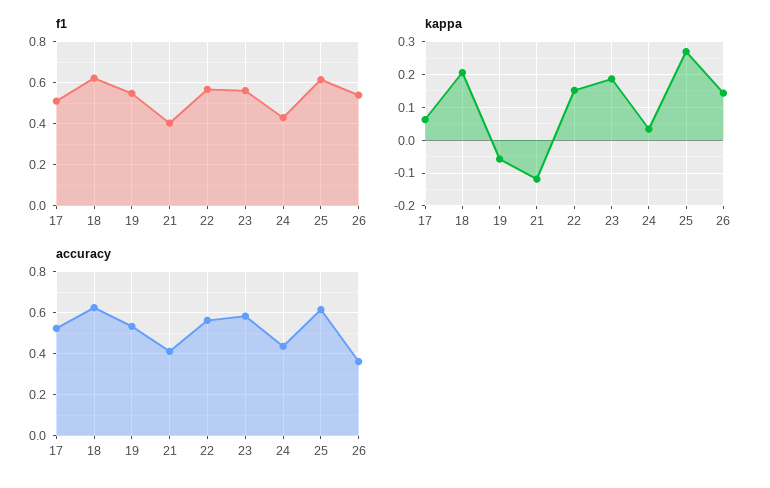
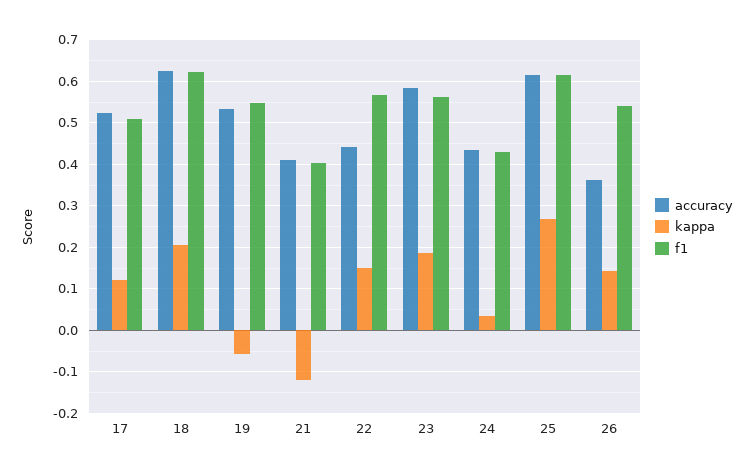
  {
    "f1": {
      "17": 0.52,
      "18": 0.62,
      "19": 0.54,
      "21": 0.4,
      "22": 0.56,
      "23": 0.56,
      "24": 0.44,
      "25": 0.62,
      "26": 0.54
    },
    "kappa": {
-     "17": 0.06,
+     "17": 0.12,
      "18": 0.2,
      "19": -0.06,
      "21": -0.12,
      "22": 0.16,
      "23": 0.18,
      "24": 0.04,
      "25": 0.26,
      "26": 0.14
    },
    "accuracy": {
      "17": 0.52,
      "18": 0.62,
      "19": 0.54,
      "21": 0.42,
-     "22": 0.55,
+     "22": 0.44,
      "23": 0.58,
      "24": 0.44,
      "25": 0.62,
      "26": 0.36
    }
  }

